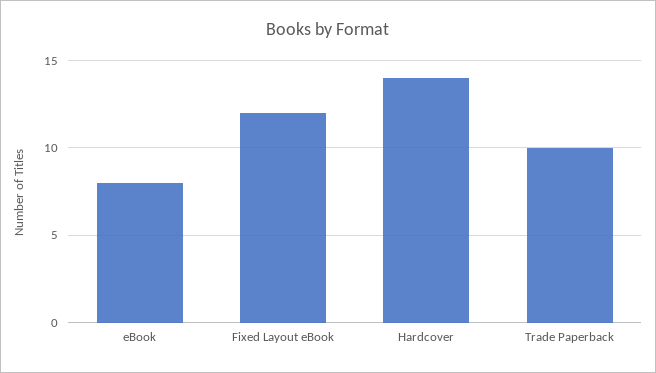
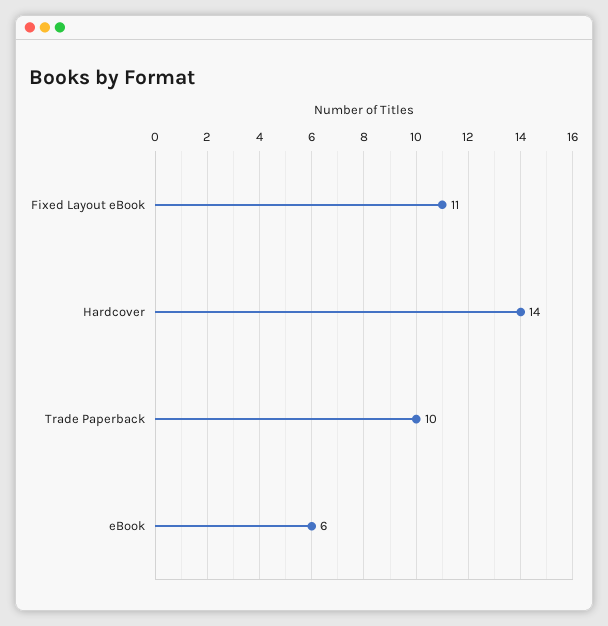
  {
-   "eBook": 8,
+   "eBook": 6,
-   "Fixed Layout eBook": 12,
+   "Fixed Layout eBook": 11,
    "Hardcover": 14,
    "Trade Paperback": 10
  }

